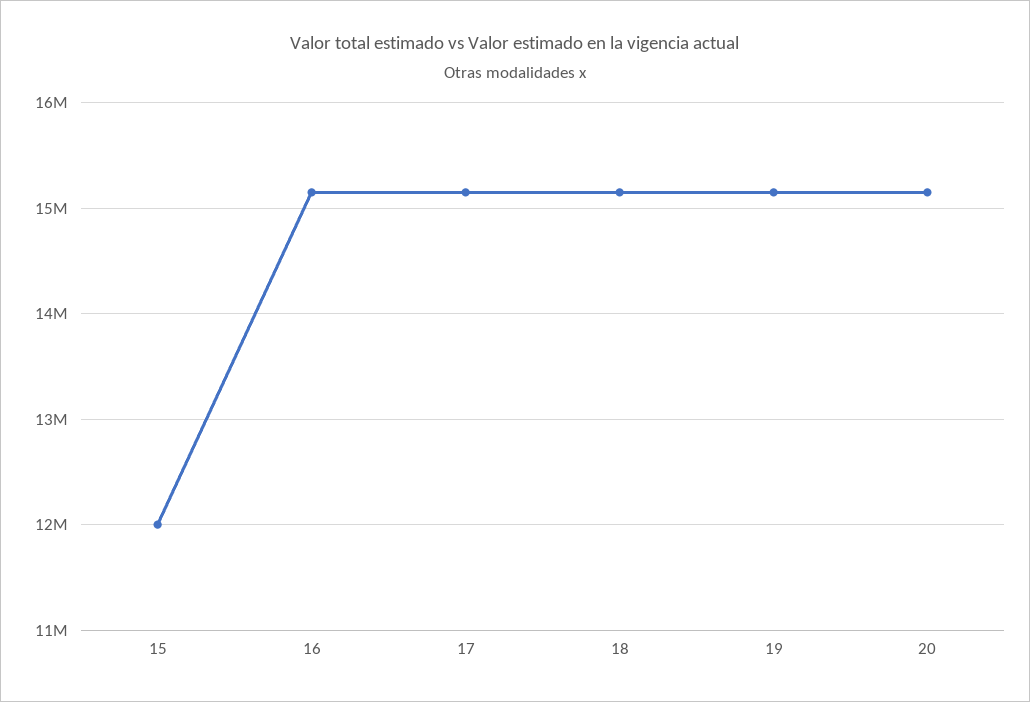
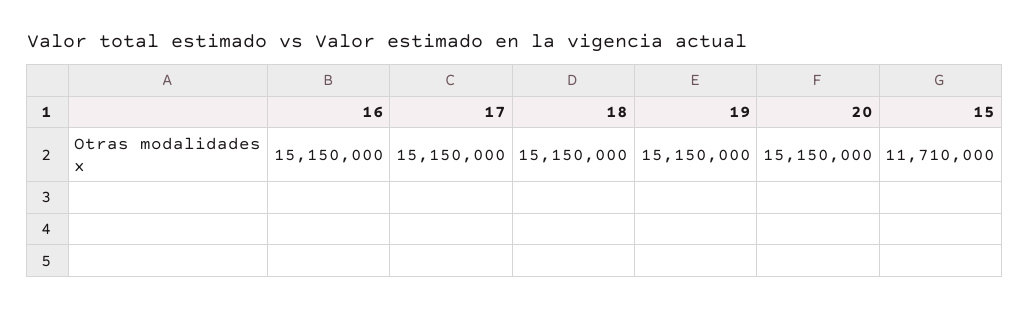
  {
-   "15": 12000000,
+   "15": 11710000,
    "16": 15150000,
    "17": 15150000,
    "18": 15150000,
    "19": 15150000,
    "20": 15150000
  }

